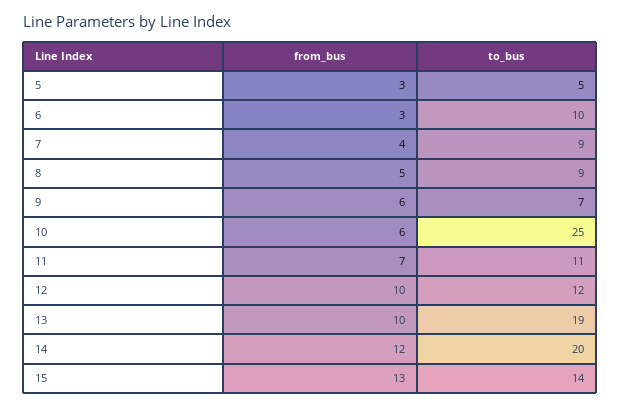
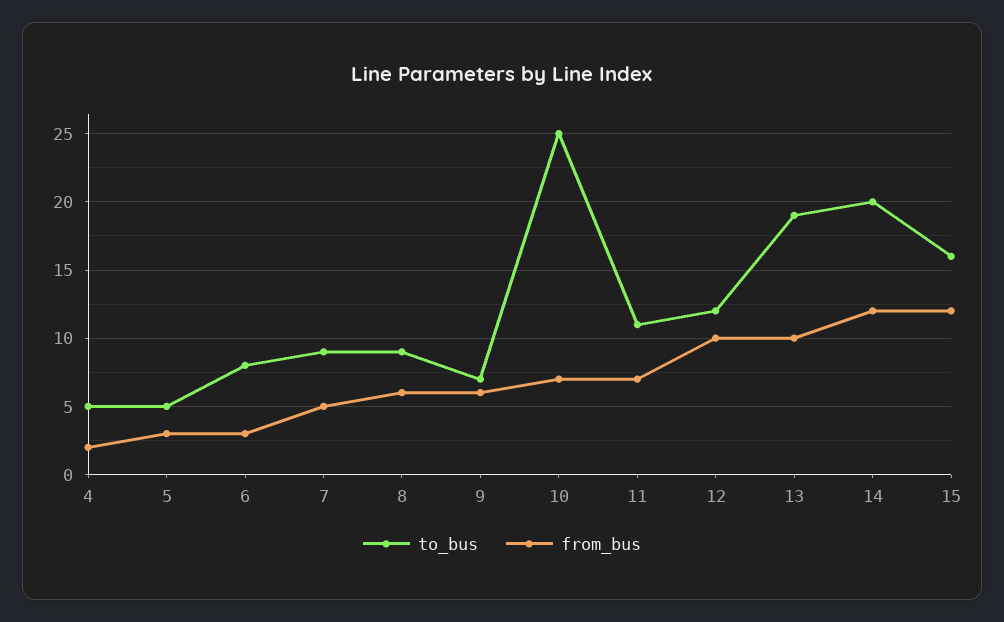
  {
    "from_bus": {
      "5": 3,
      "6": 3,
-     "7": 4,
+     "7": 5,
-     "8": 5,
+     "8": 6,
      "9": 6,
-     "10": 6,
+     "10": 7,
      "11": 7,
      "12": 10,
      "13": 10,
      "14": 12,
-     "15": 13
+     "15": 12,
+     "4": 2
    },
    "to_bus": {
      "5": 5,
-     "6": 10,
+     "6": 8,
      "7": 9,
      "8": 9,
      "9": 7,
      "10": 25,
      "11": 11,
      "12": 12,
      "13": 19,
      "14": 20,
-     "15": 14
+     "15": 16,
+     "4": 5
    }
  }

